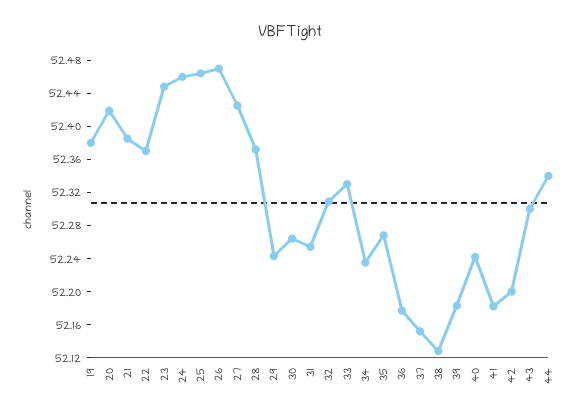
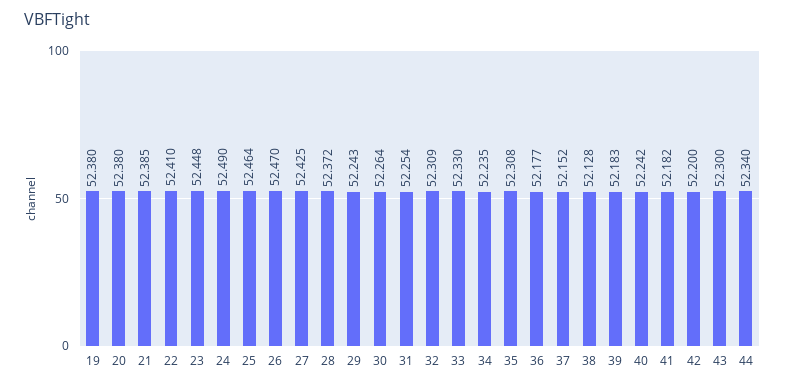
  {
    "19": 52.38,
-   "20": 52.42,
+   "20": 52.38,
    "21": 52.385,
-   "22": 52.37,
+   "22": 52.41,
    "23": 52.448,
-   "24": 52.46,
+   "24": 52.49,
    "25": 52.464,
    "26": 52.47,
    "27": 52.425,
    "28": 52.372,
    "29": 52.243,
    "30": 52.264,
    "31": 52.254,
    "32": 52.309,
    "33": 52.33,
    "34": 52.235,
-   "35": 52.27,
+   "35": 52.308,
    "36": 52.177,
    "37": 52.152,
    "38": 52.128,
    "39": 52.183,
    "40": 52.242,
    "41": 52.182,
    "42": 52.2,
    "43": 52.3,
    "44": 52.34
  }

